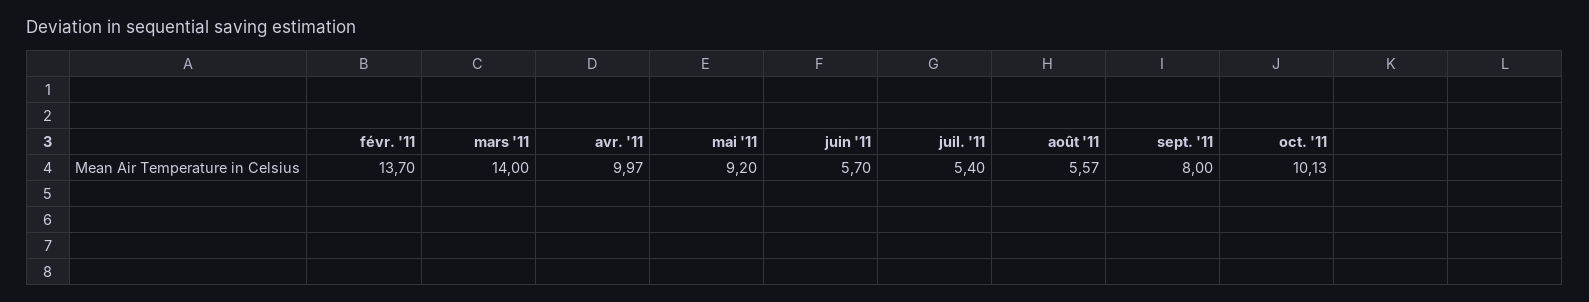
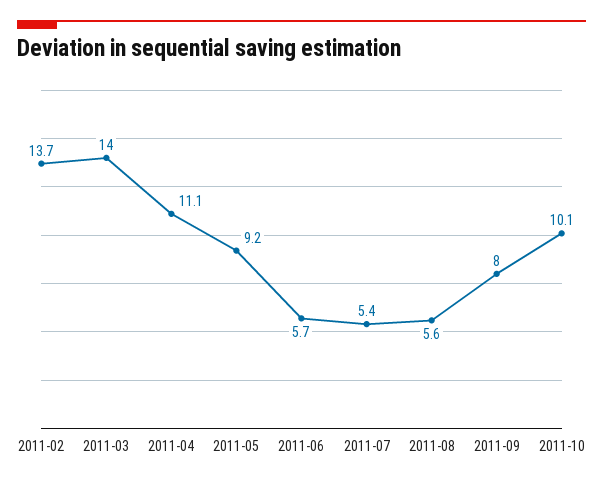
  {
    "févr. '11": 13.7,
    "mars '11": 14,
-   "avr. '11": 9.97,
+   "avr. '11": 11.1,
    "mai '11": 9.2,
    "juin '11": 5.7,
    "juil. '11": 5.4,
    "août '11": 5.57,
    "sept. '11": 8,
    "oct. '11": 10.13
  }

